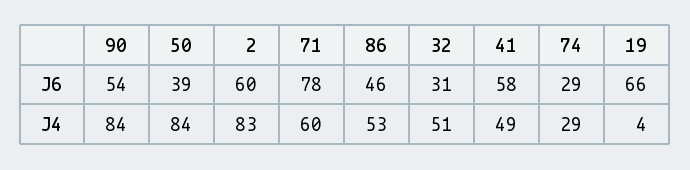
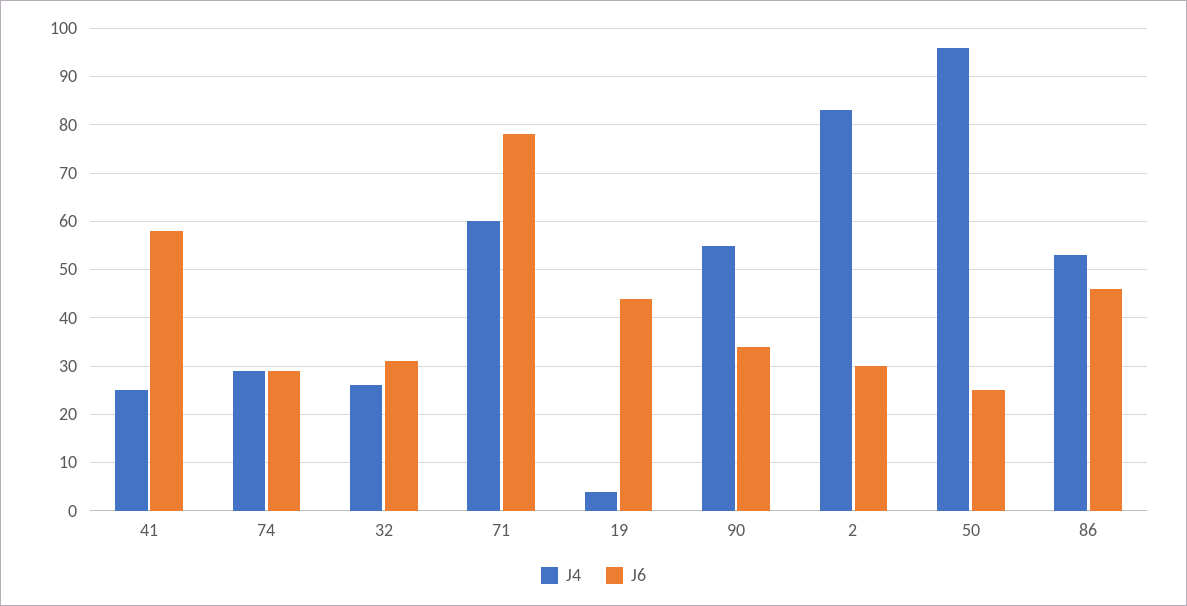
  {
    "J6": {
-     "90": 54,
+     "90": 35,
-     "50": 39,
+     "50": 25,
-     "2": 60,
+     "2": 30,
      "71": 78,
      "86": 46,
      "32": 31,
      "41": 58,
      "74": 29,
-     "19": 66
+     "19": 45
    },
    "J4": {
-     "90": 84,
+     "90": 55,
-     "50": 84,
+     "50": 95,
      "2": 83,
      "71": 60,
      "86": 53,
-     "32": 51,
+     "32": 25,
-     "41": 49,
+     "41": 25,
      "74": 29,
      "19": 4
    }
  }

